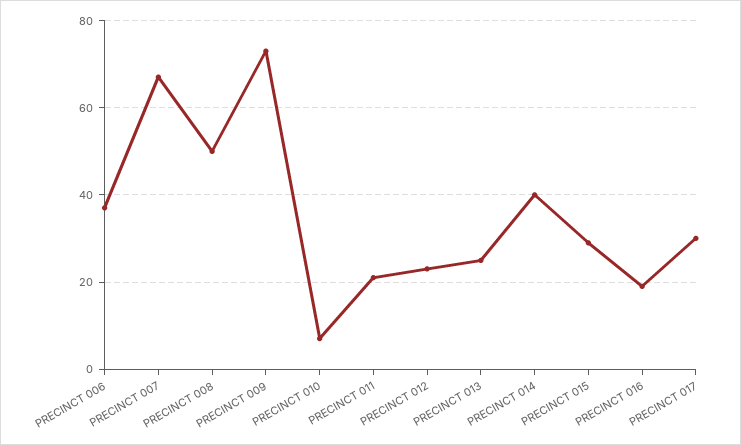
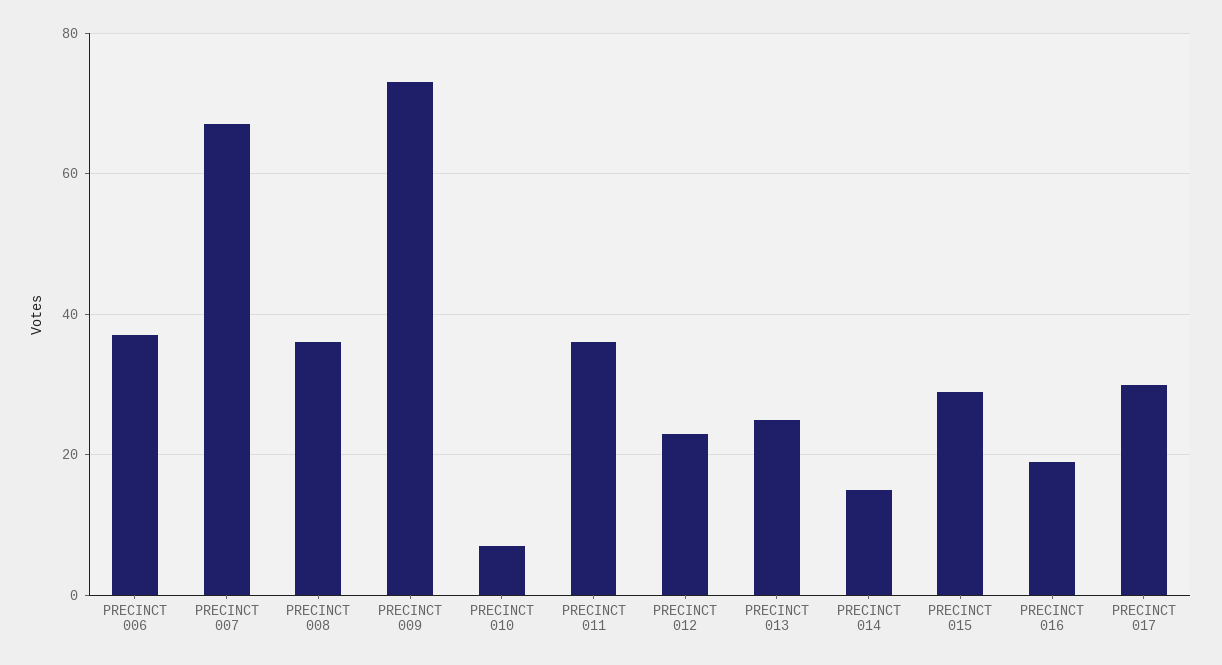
  {
    "PRECINCT 006": 35,
    "PRECINCT 007": 65,
-   "PRECINCT 008": 50,
+   "PRECINCT 008": 35,
    "PRECINCT 009": 75,
    "PRECINCT 010": 5,
-   "PRECINCT 011": 20,
+   "PRECINCT 011": 35,
    "PRECINCT 012": 25,
    "PRECINCT 013": 25,
-   "PRECINCT 014": 40,
+   "PRECINCT 014": 15,
    "PRECINCT 015": 30,
    "PRECINCT 016": 20,
    "PRECINCT 017": 30
  }

